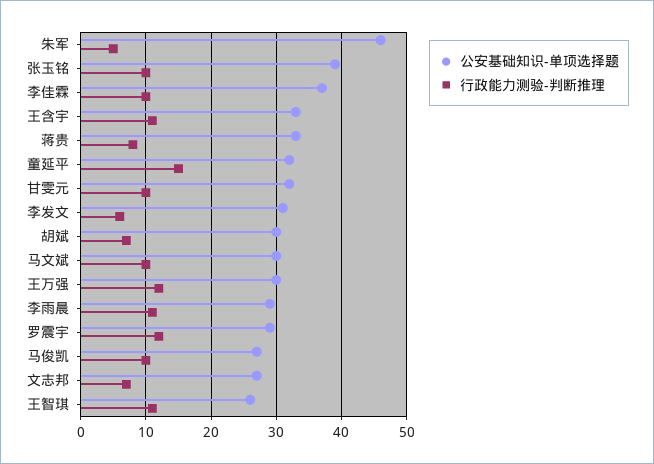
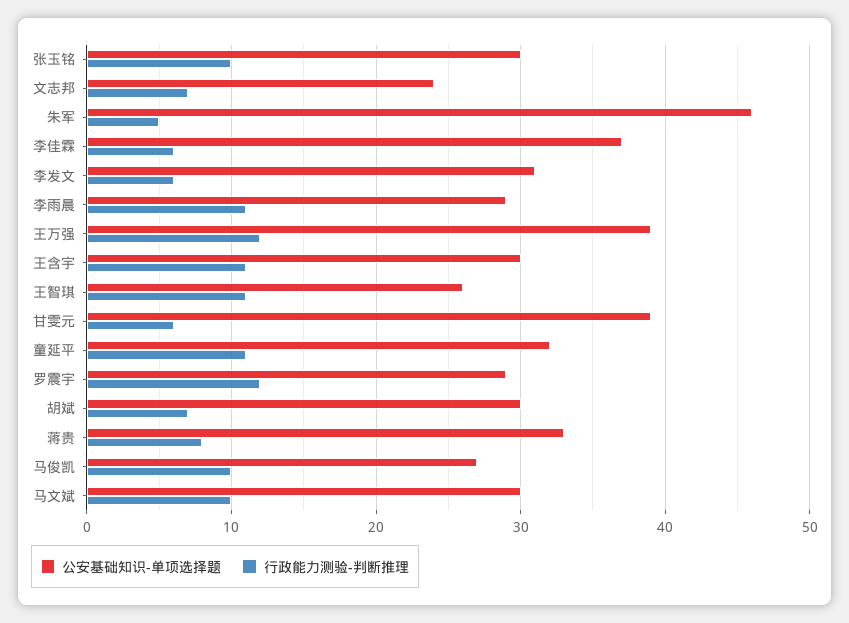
  {
    "公安基础知识-单项选择题": {
      "朱军": 46,
-     "张玉铭": 39,
+     "张玉铭": 30,
      "李佳霖": 37,
-     "王含宇": 33,
+     "王含宇": 30,
      "蒋贵": 33,
      "童延平": 32,
-     "甘雯元": 32,
+     "甘雯元": 39,
      "李发文": 31,
      "胡斌": 30,
      "马文斌": 30,
-     "王万强": 30,
+     "王万强": 39,
      "李雨晨": 29,
      "罗震宇": 29,
      "马俊凯": 27,
-     "文志邦": 27,
+     "文志邦": 24,
      "王智琪": 26
    },
    "行政能力测验-判断推理": {
      "朱军": 5,
      "张玉铭": 10,
-     "李佳霖": 10,
+     "李佳霖": 6,
      "王含宇": 11,
      "蒋贵": 8,
-     "童延平": 15,
+     "童延平": 11,
-     "甘雯元": 10,
+     "甘雯元": 6,
      "李发文": 6,
      "胡斌": 7,
      "马文斌": 10,
      "王万强": 12,
      "李雨晨": 11,
      "罗震宇": 12,
      "马俊凯": 10,
      "文志邦": 7,
      "王智琪": 11
    }
  }

